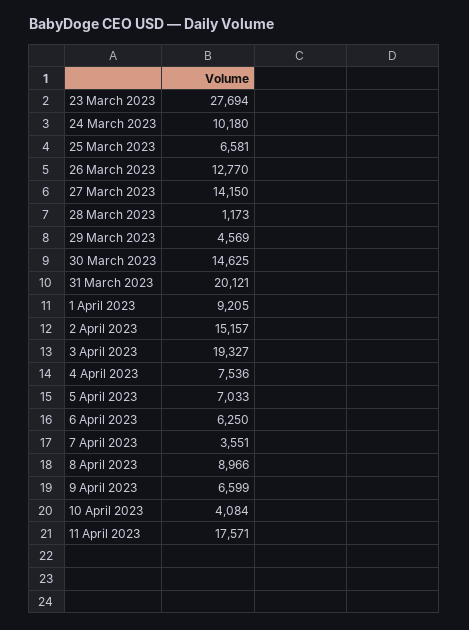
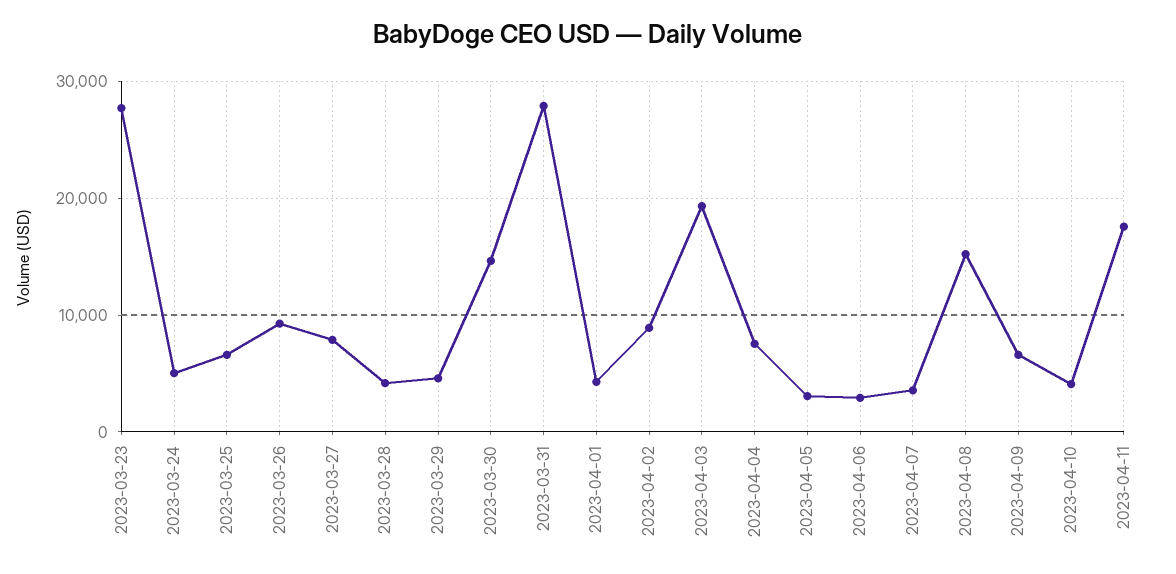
  {
    "23 March 2023": 27694,
-   "24 March 2023": 10180,
+   "24 March 2023": 5000,
    "25 March 2023": 6581,
-   "26 March 2023": 12770,
+   "26 March 2023": 9000,
-   "27 March 2023": 14150,
+   "27 March 2023": 8000,
-   "28 March 2023": 1173,
+   "28 March 2023": 4000,
    "29 March 2023": 4569,
    "30 March 2023": 14625,
-   "31 March 2023": 20121,
+   "31 March 2023": 28000,
-   "1 April 2023": 9205,
+   "1 April 2023": 4000,
-   "2 April 2023": 15157,
+   "2 April 2023": 9000,
    "3 April 2023": 19327,
    "4 April 2023": 7536,
-   "5 April 2023": 7033,
+   "5 April 2023": 3000,
-   "6 April 2023": 6250,
+   "6 April 2023": 3000,
    "7 April 2023": 3551,
-   "8 April 2023": 8966,
+   "8 April 2023": 15000,
    "9 April 2023": 6599,
    "10 April 2023": 4084,
    "11 April 2023": 17571
  }

